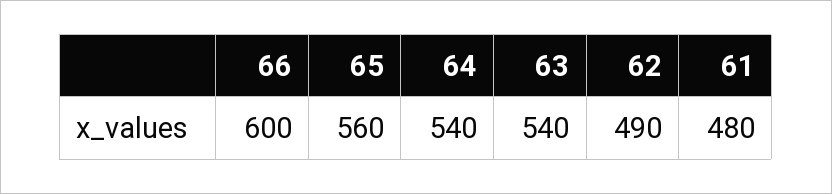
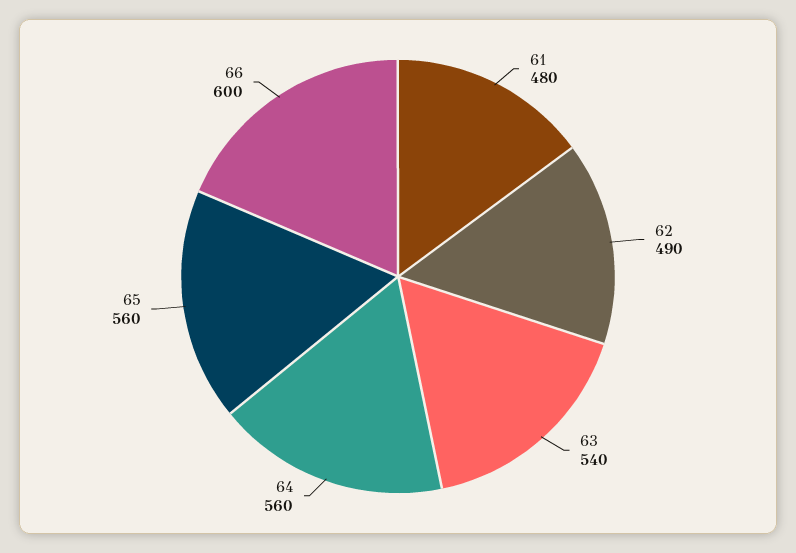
  {
    "66": 600,
    "65": 560,
-   "64": 540,
+   "64": 560,
    "63": 540,
    "62": 490,
    "61": 480
  }

